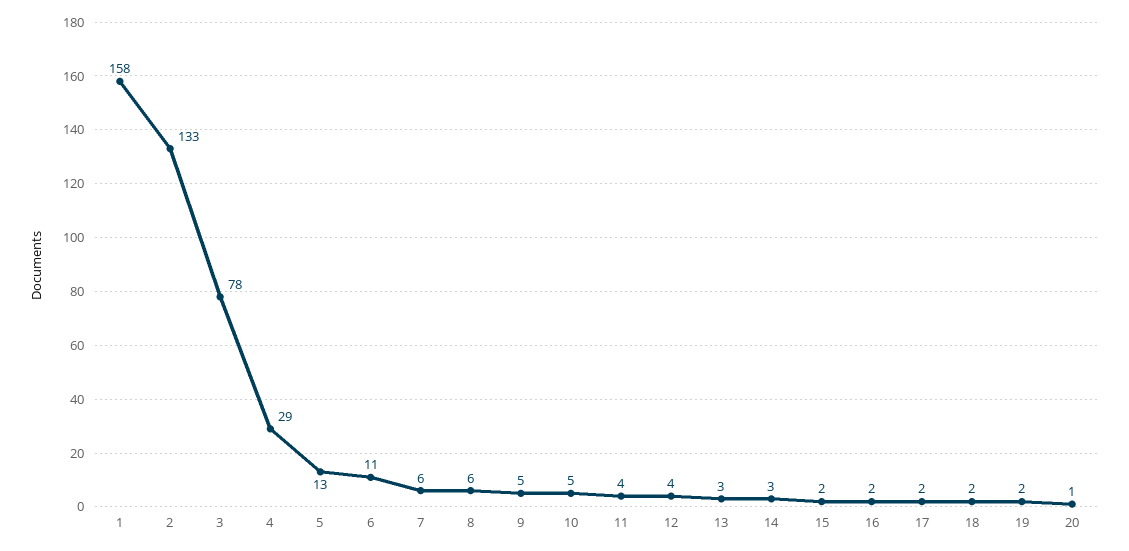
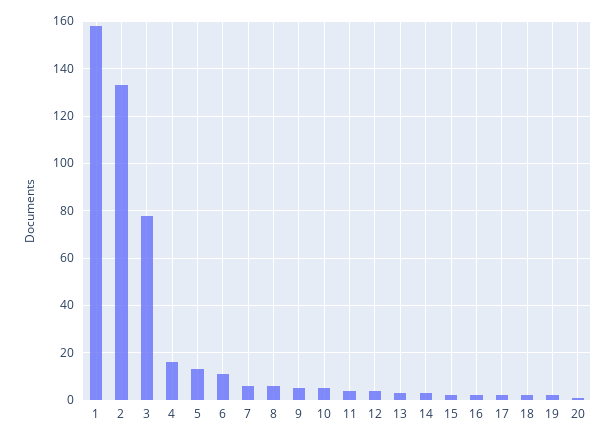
  {
    "1": 158,
    "2": 133,
    "3": 78,
-   "4": 29,
+   "4": 15,
    "5": 13,
    "6": 11,
    "7": 6,
    "8": 6,
    "9": 5,
    "10": 5,
    "11": 4,
    "12": 4,
    "13": 3,
    "14": 3,
    "15": 2,
    "16": 2,
    "17": 2,
    "18": 2,
    "19": 2,
    "20": 1
  }

